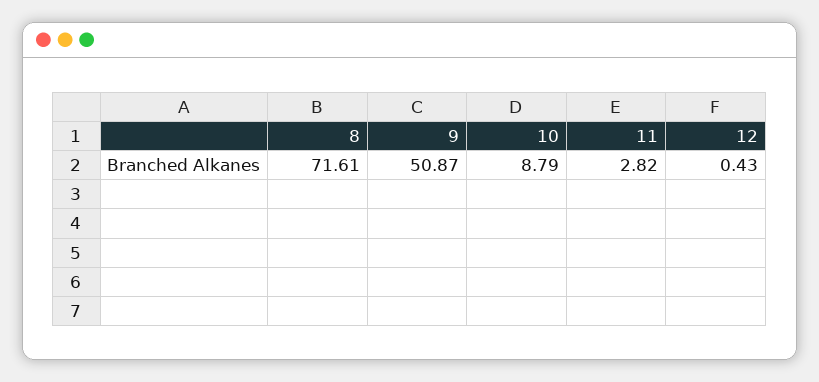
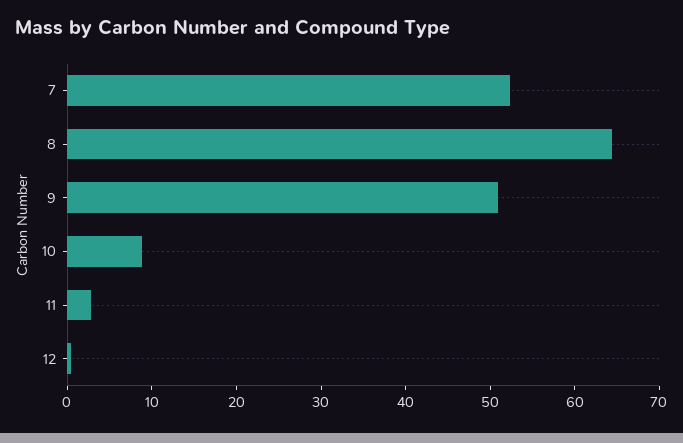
  {
-   "8": 71.61,
+   "8": 64,
    "9": 50.87,
    "10": 8.79,
    "11": 2.82,
-   "12": 0.43
+   "12": 0.43,
+   "7": 52
  }

